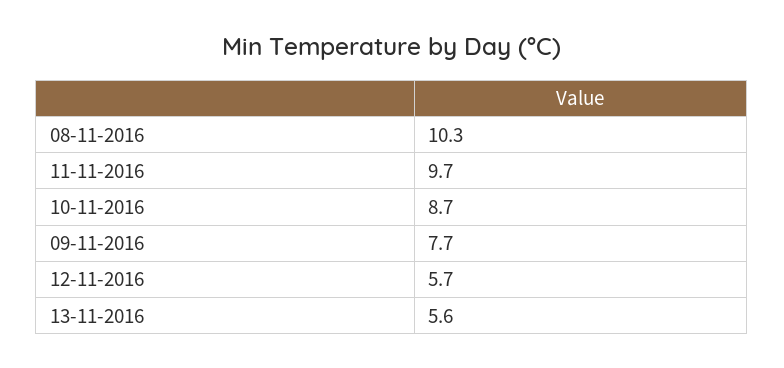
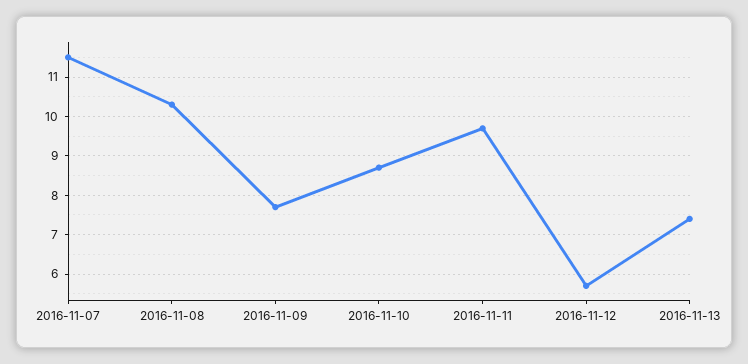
  {
    "08-11-2016": 10.3,
    "11-11-2016": 9.7,
    "10-11-2016": 8.7,
    "09-11-2016": 7.7,
    "12-11-2016": 5.7,
-   "13-11-2016": 5.6
+   "13-11-2016": 7.5,
+   "2016-11-07": 11.5
  }

